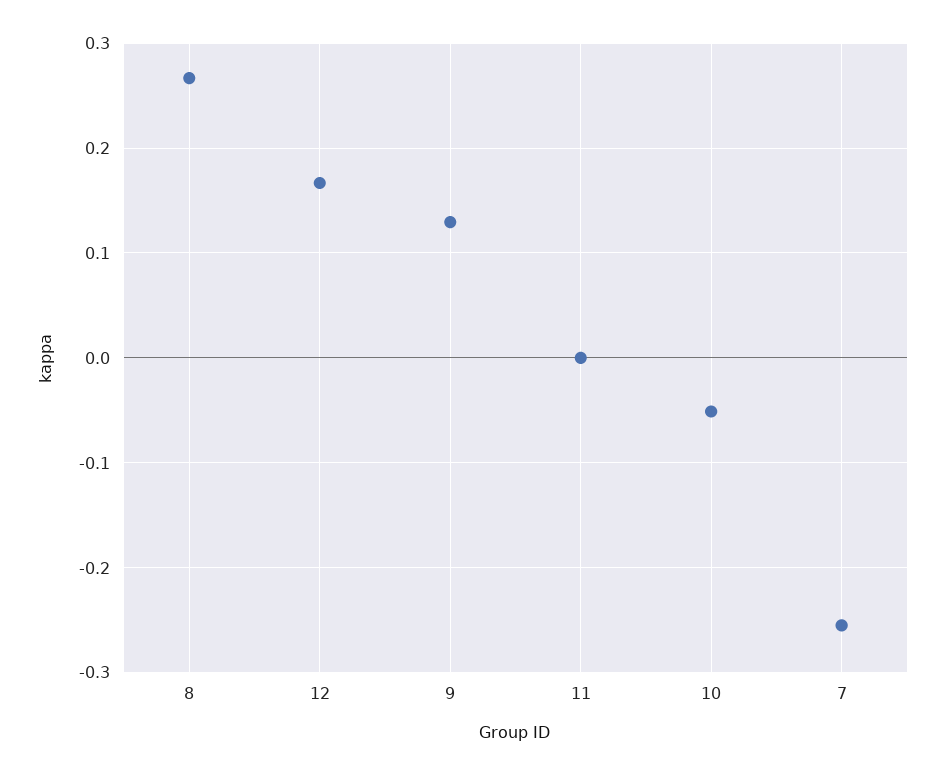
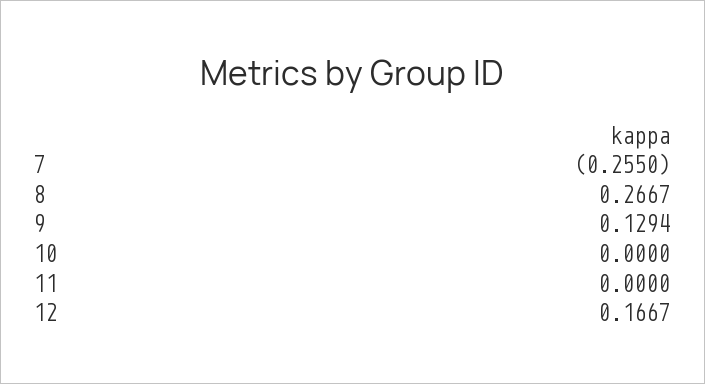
  {
    "8": 0.2667,
    "12": 0.1667,
    "9": 0.1294,
    "11": 0,
-   "10": -0.05,
+   "10": 0,
    "7": -0.255
  }

